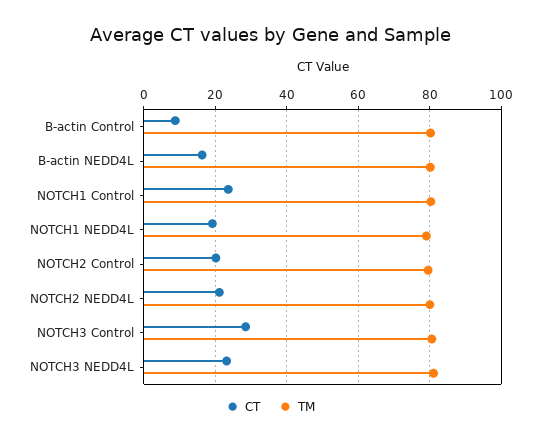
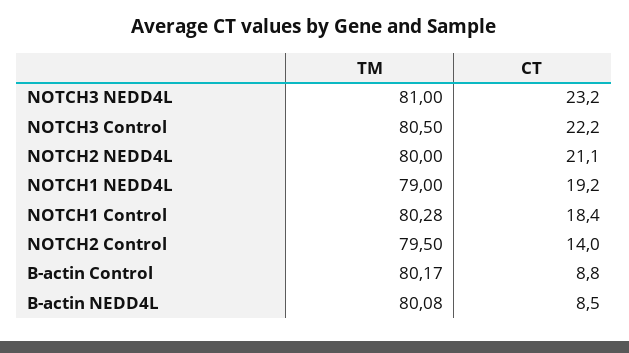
  {
    "CT": {
      "B-actin Control": 8.8,
-     "B-actin NEDD4L": 16,
+     "B-actin NEDD4L": 8.5,
-     "NOTCH1 Control": 24,
+     "NOTCH1 Control": 18.4,
      "NOTCH1 NEDD4L": 19.2,
-     "NOTCH2 Control": 20,
+     "NOTCH2 Control": 14,
      "NOTCH2 NEDD4L": 21.1,
-     "NOTCH3 Control": 28,
+     "NOTCH3 Control": 22.2,
      "NOTCH3 NEDD4L": 23.2
    },
    "TM": {
      "B-actin Control": 80.17,
      "B-actin NEDD4L": 80.08,
      "NOTCH1 Control": 80.28,
      "NOTCH1 NEDD4L": 79,
      "NOTCH2 Control": 79.5,
      "NOTCH2 NEDD4L": 80,
      "NOTCH3 Control": 80.5,
      "NOTCH3 NEDD4L": 81
    }
  }

